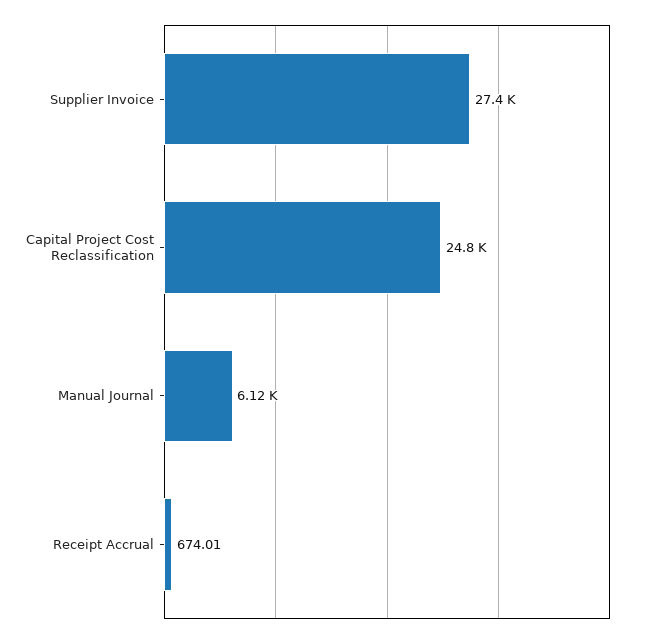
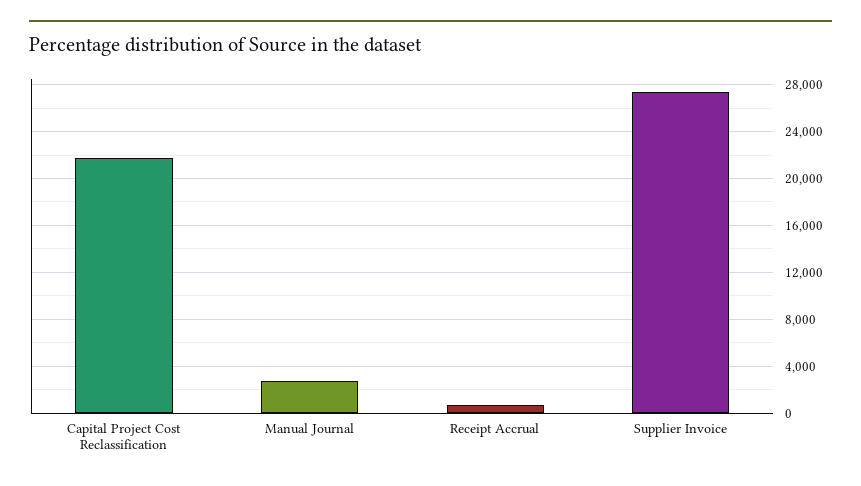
  {
    "Supplier Invoice": 27400,
-   "Capital Project Cost Reclassification": 24800,
+   "Capital Project Cost Reclassification": 22000,
-   "Manual Journal": 6120,
+   "Manual Journal": 3000,
    "Receipt Accrual": 674.01
  }

